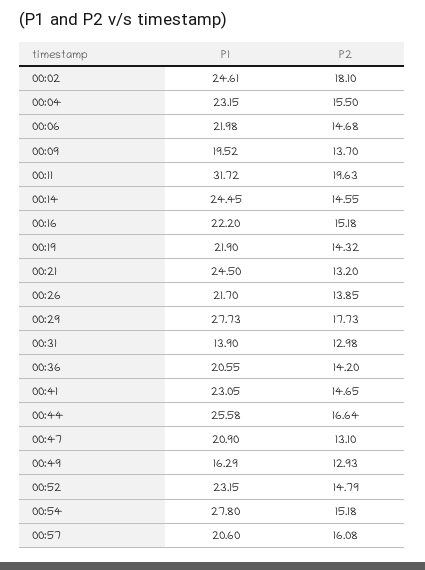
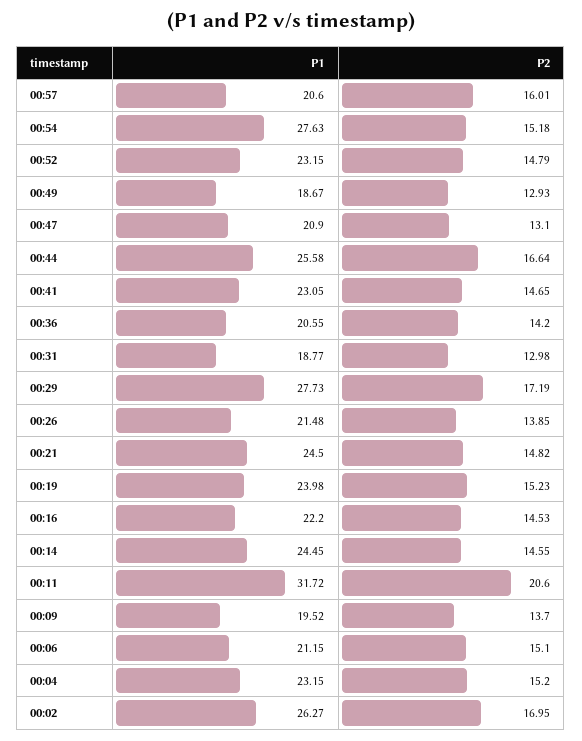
  {
    "P1": {
-     "00:02": 24.61,
+     "00:02": 26.27,
      "00:04": 23.15,
-     "00:06": 21.98,
+     "00:06": 21.15,
      "00:09": 19.52,
      "00:11": 31.72,
      "00:14": 24.45,
      "00:16": 22.2,
-     "00:19": 21.9,
+     "00:19": 23.98,
      "00:21": 24.5,
-     "00:26": 21.7,
+     "00:26": 21.48,
      "00:29": 27.73,
-     "00:31": 13.9,
+     "00:31": 18.77,
      "00:36": 20.55,
      "00:41": 23.05,
      "00:44": 25.58,
      "00:47": 20.9,
-     "00:49": 16.29,
+     "00:49": 18.67,
      "00:52": 23.15,
-     "00:54": 27.8,
+     "00:54": 27.63,
      "00:57": 20.6
    },
    "P2": {
-     "00:02": 18.1,
+     "00:02": 16.95,
-     "00:04": 15.5,
+     "00:04": 15.2,
-     "00:06": 14.68,
+     "00:06": 15.1,
      "00:09": 13.7,
-     "00:11": 19.63,
+     "00:11": 20.6,
      "00:14": 14.55,
-     "00:16": 15.18,
+     "00:16": 14.53,
-     "00:19": 14.32,
+     "00:19": 15.23,
-     "00:21": 13.2,
+     "00:21": 14.82,
      "00:26": 13.85,
-     "00:29": 17.73,
+     "00:29": 17.19,
      "00:31": 12.98,
      "00:36": 14.2,
      "00:41": 14.65,
      "00:44": 16.64,
      "00:47": 13.1,
      "00:49": 12.93,
      "00:52": 14.79,
      "00:54": 15.18,
-     "00:57": 16.08
+     "00:57": 16.01
    }
  }

